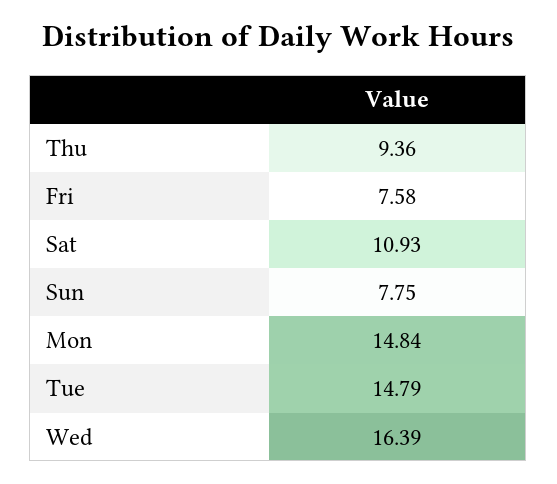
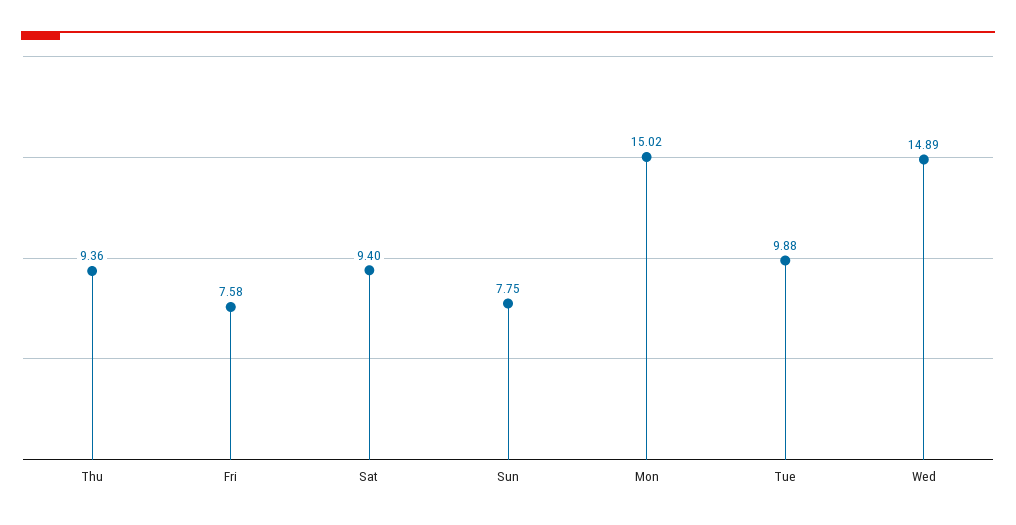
  {
    "Thu": 9.36,
    "Fri": 7.58,
-   "Sat": 10.93,
+   "Sat": 9.4,
    "Sun": 7.75,
-   "Mon": 14.84,
+   "Mon": 15.02,
-   "Tue": 14.79,
+   "Tue": 9.88,
-   "Wed": 16.39
+   "Wed": 14.89
  }

